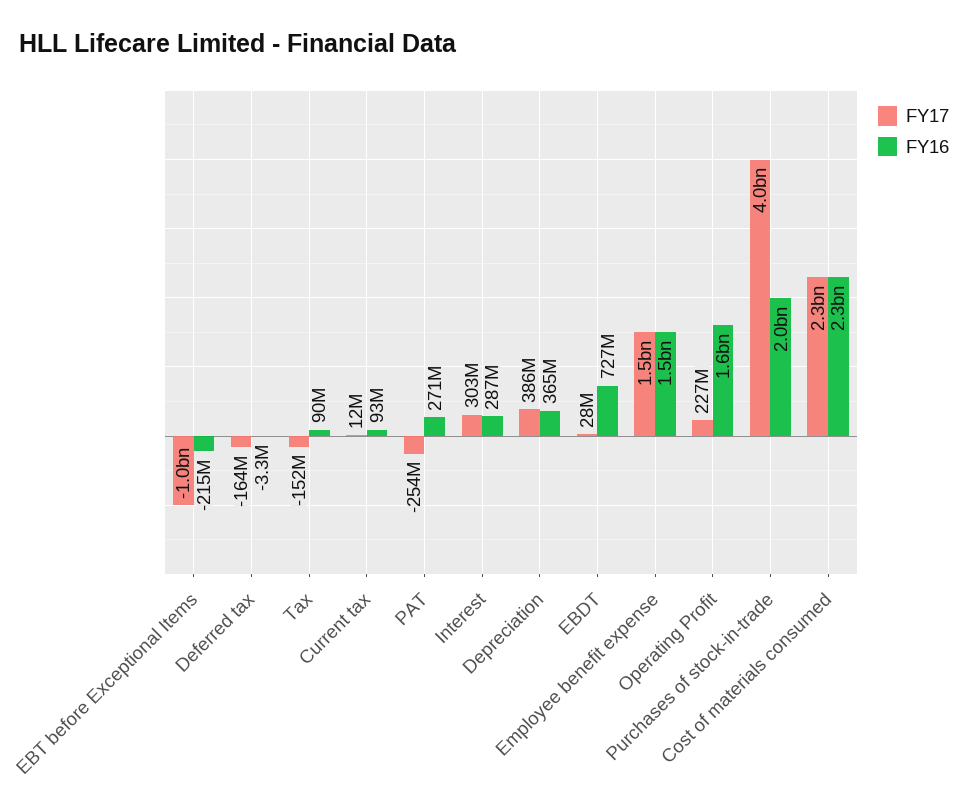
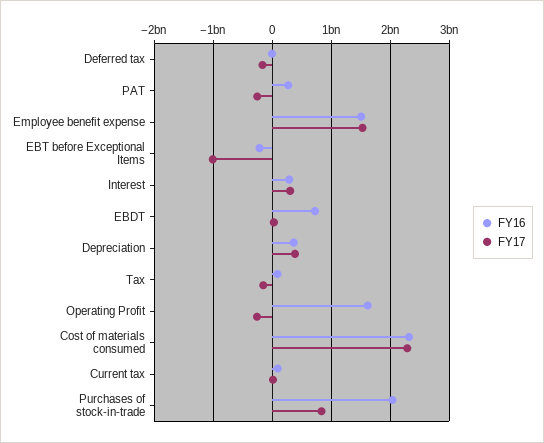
  {
    "FY17": {
      "EBT before Exceptional Items": -1000000000,
      "Deferred tax": -164000000,
      "Tax": -152000000,
      "Current tax": 12000000,
      "PAT": -254000000,
      "Interest": 303000000,
      "Depreciation": 386000000,
      "EBDT": 28000000,
      "Employee benefit expense": 1500000000,
-     "Operating Profit": 227000000,
+     "Operating Profit": -200000000,
-     "Purchases of stock-in-trade": 4000000000,
+     "Purchases of stock-in-trade": 800000000,
      "Cost of materials consumed": 2300000000
    },
    "FY16": {
      "EBT before Exceptional Items": -215000000,
      "Deferred tax": -3300000,
      "Tax": 90000000,
      "Current tax": 93000000,
      "PAT": 271000000,
      "Interest": 287000000,
      "Depreciation": 365000000,
      "EBDT": 727000000,
      "Employee benefit expense": 1500000000,
      "Operating Profit": 1600000000,
      "Purchases of stock-in-trade": 2000000000,
      "Cost of materials consumed": 2300000000
    }
  }

